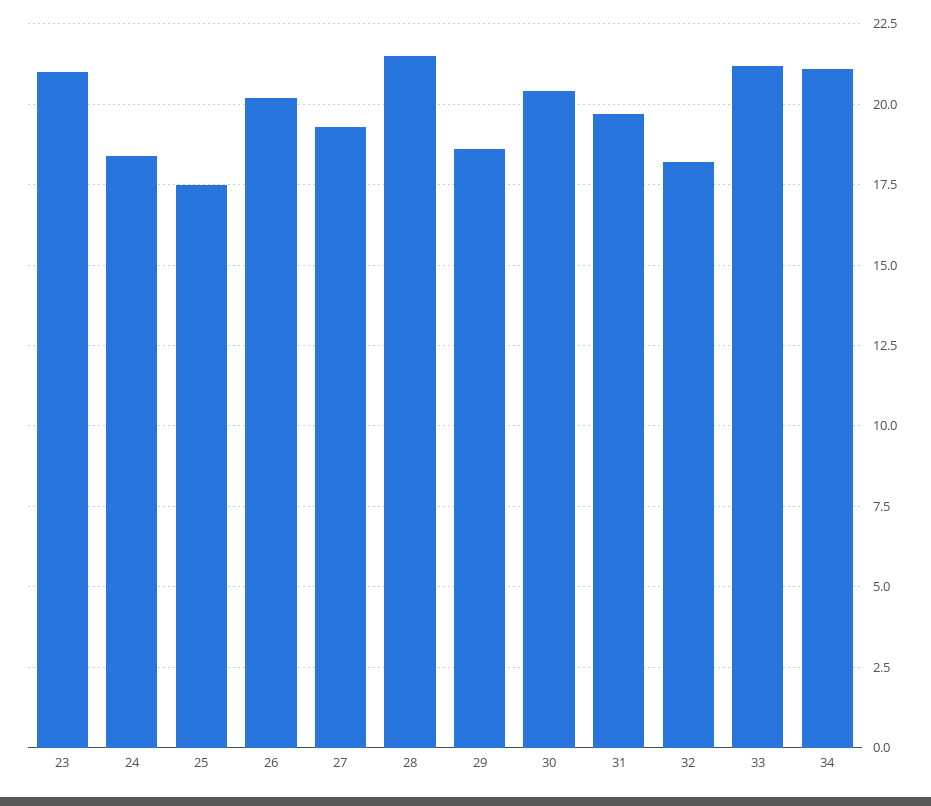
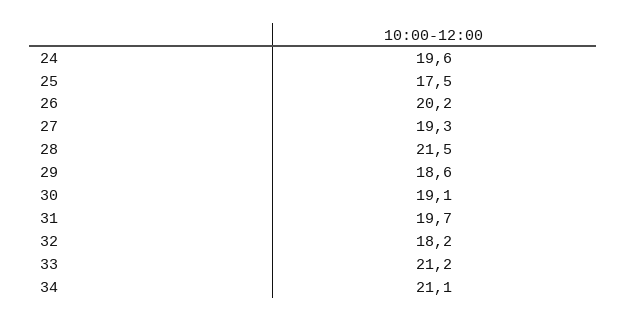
  {
-   "23": 21,
-   "24": 18.5,
+   "24": 19.6,
    "25": 17.5,
    "26": 20.2,
    "27": 19.3,
    "28": 21.5,
    "29": 18.6,
-   "30": 20.5,
+   "30": 19.1,
    "31": 19.7,
    "32": 18.2,
    "33": 21.2,
    "34": 21.1
  }

